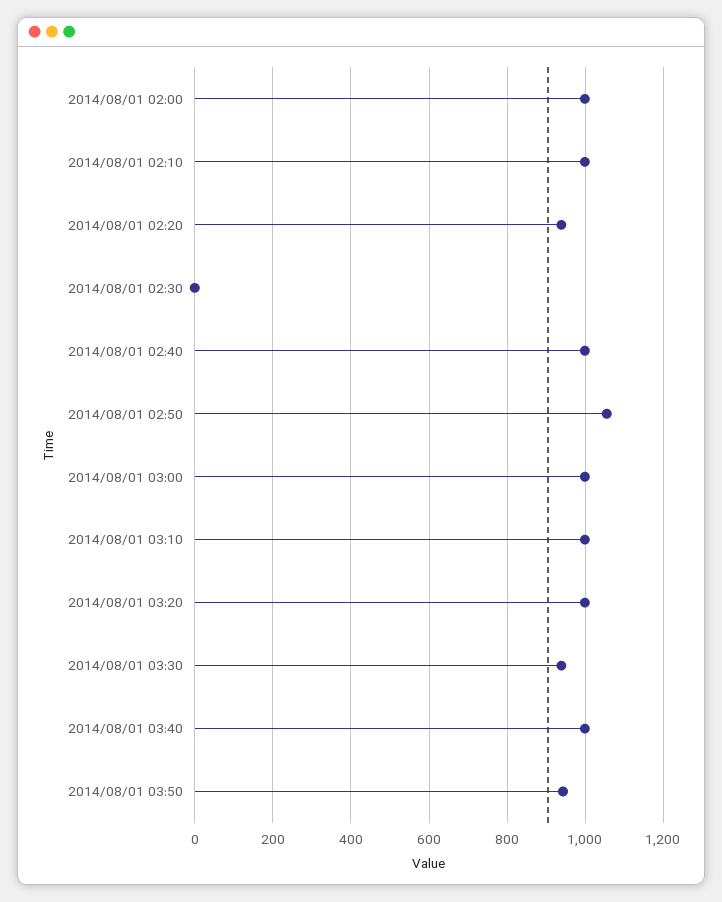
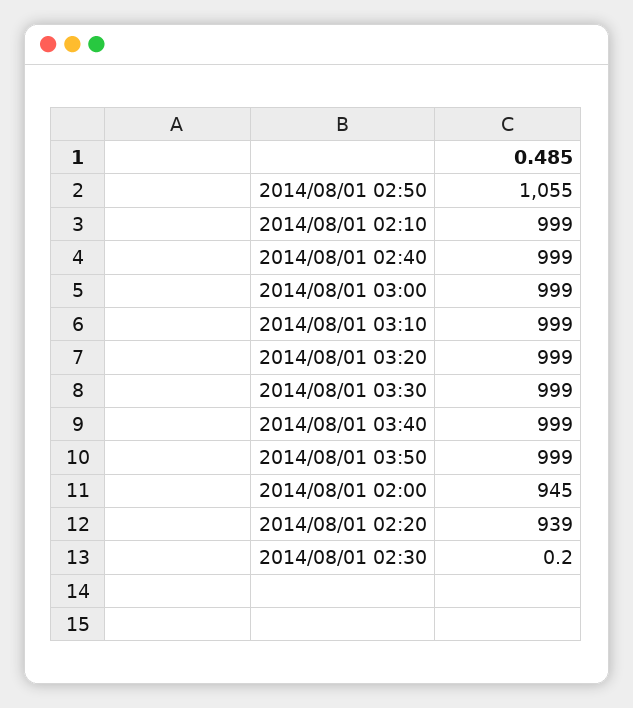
  {
-   "2014/08/01 02:00": 1000,
+   "2014/08/01 02:00": 945,
    "2014/08/01 02:10": 999,
    "2014/08/01 02:20": 939,
    "2014/08/01 02:30": 0.2,
    "2014/08/01 02:40": 999,
    "2014/08/01 02:50": 1055,
    "2014/08/01 03:00": 999,
    "2014/08/01 03:10": 999,
    "2014/08/01 03:20": 999,
-   "2014/08/01 03:30": 940,
+   "2014/08/01 03:30": 999,
    "2014/08/01 03:40": 999,
-   "2014/08/01 03:50": 940
+   "2014/08/01 03:50": 999
  }

